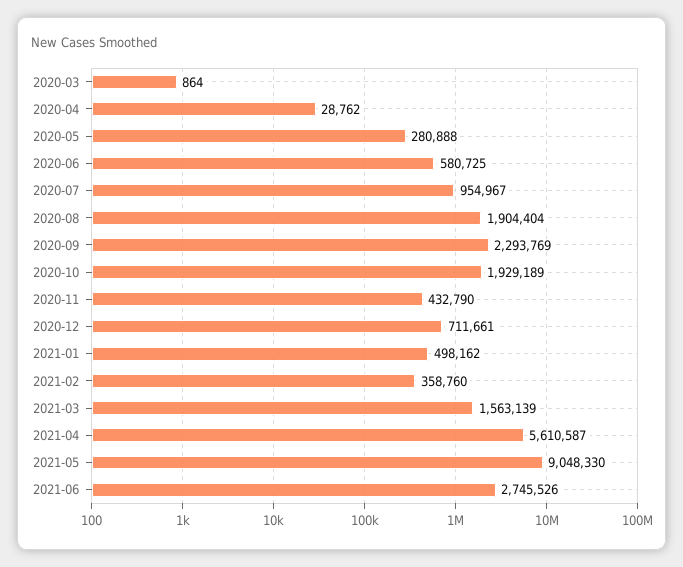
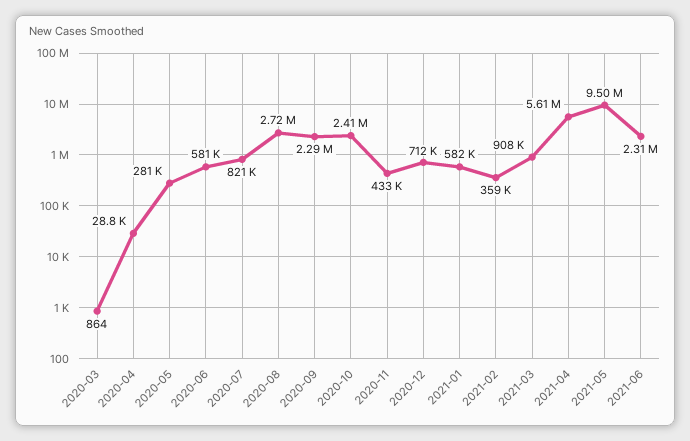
  {
    "2020-03": 864,
    "2020-04": 28762,
    "2020-05": 280888,
    "2020-06": 580725,
-   "2020-07": 954967,
+   "2020-07": 821000,
-   "2020-08": 1904404,
+   "2020-08": 2720000,
    "2020-09": 2293769,
-   "2020-10": 1929189,
+   "2020-10": 2410000,
    "2020-11": 432790,
    "2020-12": 711661,
-   "2021-01": 498162,
+   "2021-01": 582000,
    "2021-02": 358760,
-   "2021-03": 1563139,
+   "2021-03": 908000,
    "2021-04": 5610587,
-   "2021-05": 9048330,
+   "2021-05": 9500000,
-   "2021-06": 2745526
+   "2021-06": 2310000
  }

